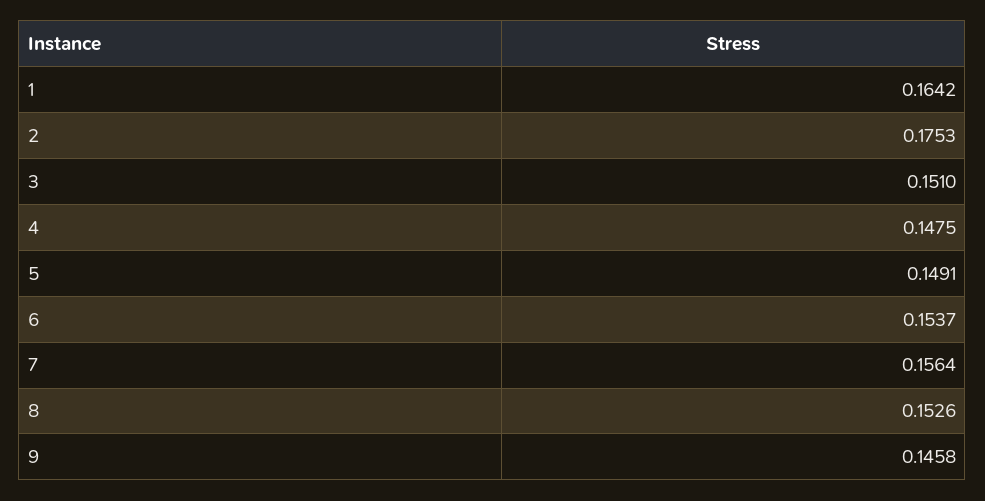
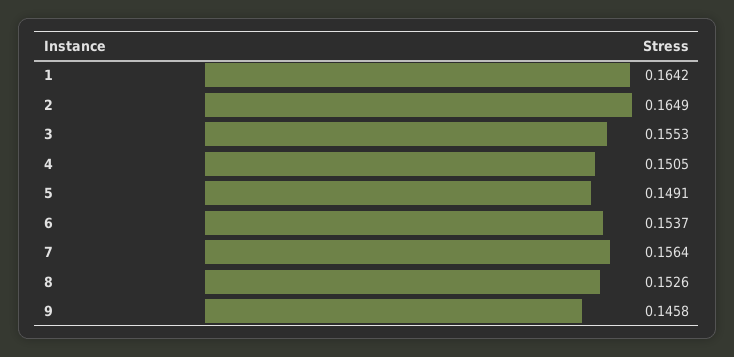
  {
    "1": 0.1642,
-   "2": 0.1753,
+   "2": 0.1649,
-   "3": 0.151,
+   "3": 0.1553,
-   "4": 0.1475,
+   "4": 0.1505,
    "5": 0.1491,
    "6": 0.1537,
    "7": 0.1564,
    "8": 0.1526,
    "9": 0.1458
  }

